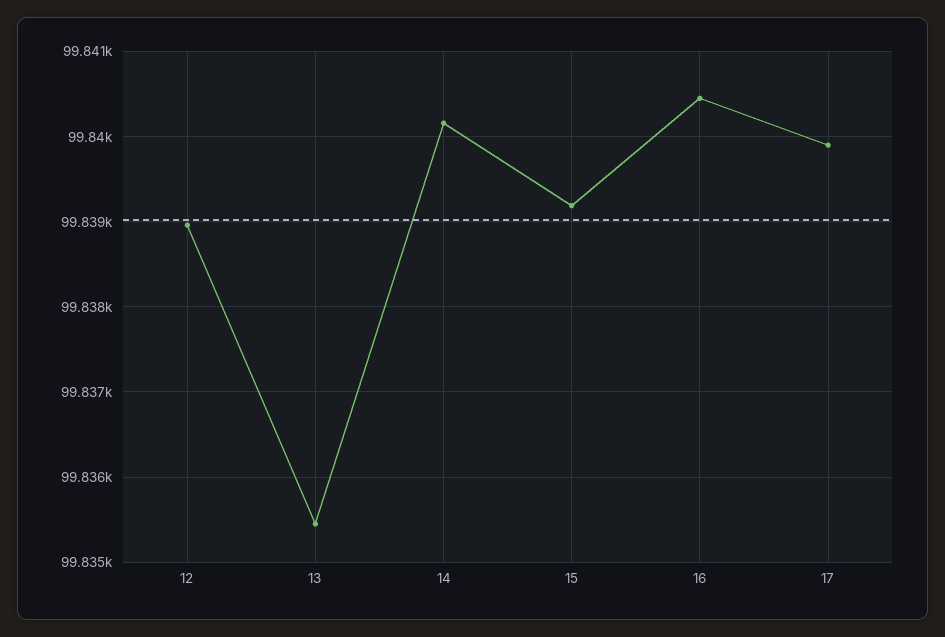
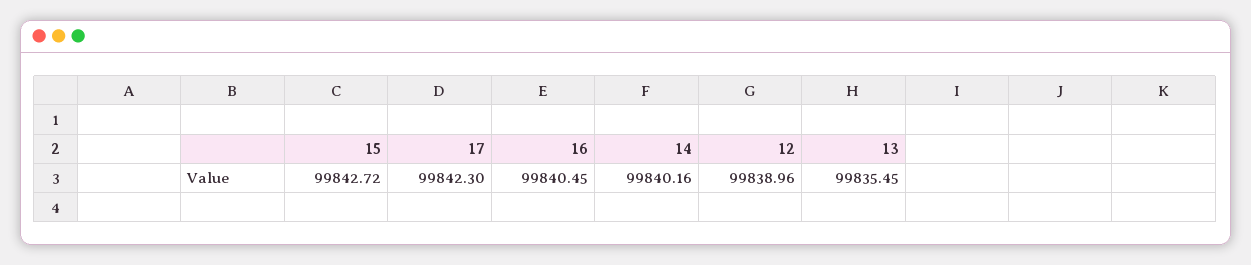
  {
    "12": 99838.96,
    "13": 99835.45,
    "14": 99840.16,
-   "15": 99839.2,
+   "15": 99842.72,
    "16": 99840.45,
-   "17": 99839.9
+   "17": 99842.3
  }

